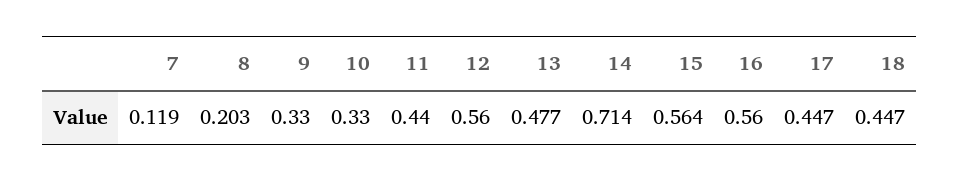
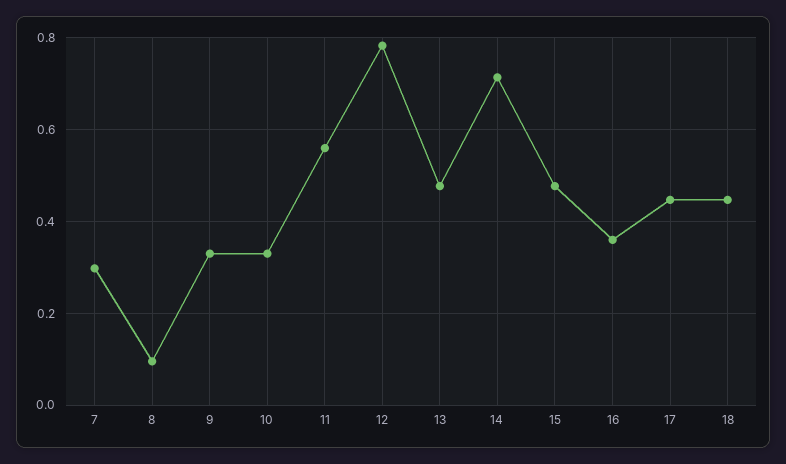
  {
-   "7": 0.119,
+   "7": 0.3,
-   "8": 0.203,
+   "8": 0.1,
    "9": 0.33,
    "10": 0.33,
-   "11": 0.44,
+   "11": 0.56,
-   "12": 0.56,
+   "12": 0.78,
    "13": 0.477,
    "14": 0.714,
-   "15": 0.564,
+   "15": 0.48,
-   "16": 0.56,
+   "16": 0.36,
    "17": 0.447,
    "18": 0.447
  }

